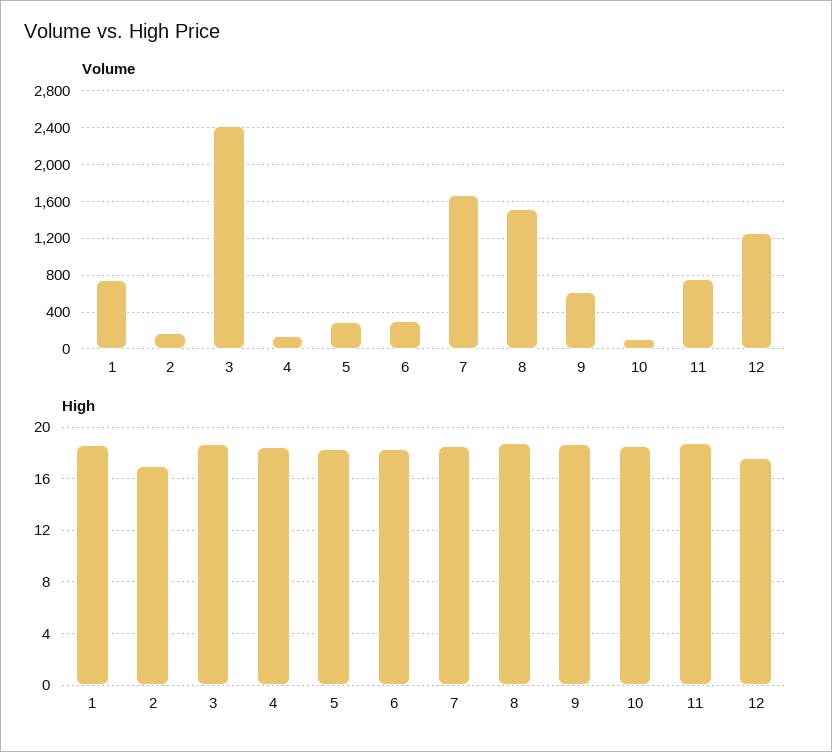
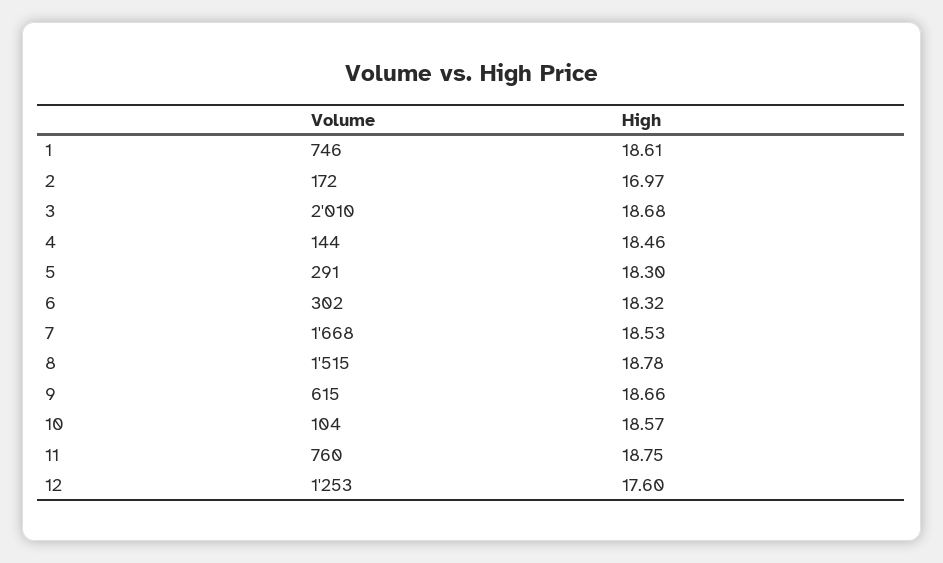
  {
    "Volume": {
      "1": 746,
      "2": 172,
-     "3": 2400,
+     "3": 2010,
      "4": 144,
      "5": 291,
      "6": 302,
      "7": 1668,
      "8": 1515,
      "9": 615,
      "10": 104,
      "11": 760,
      "12": 1253
    },
    "High": {
      "1": 18.61,
      "2": 16.97,
      "3": 18.68,
      "4": 18.46,
      "5": 18.3,
      "6": 18.32,
      "7": 18.53,
      "8": 18.78,
      "9": 18.66,
      "10": 18.57,
      "11": 18.75,
      "12": 17.6
    }
  }

